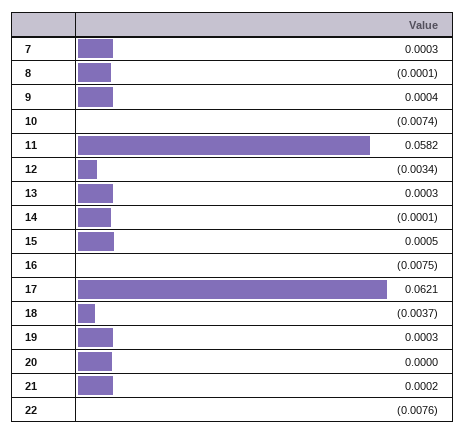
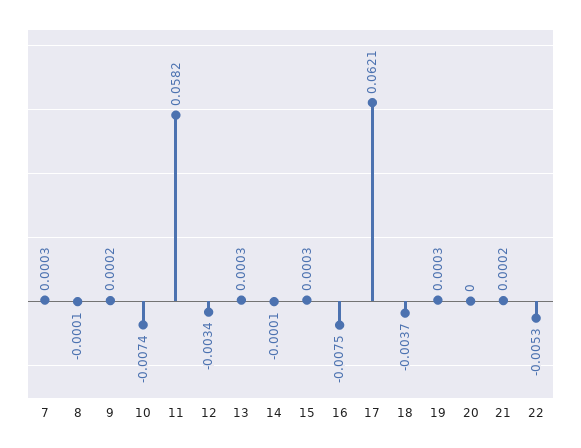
  {
    "7": 0.0003,
    "8": -0.0001,
-   "9": 0.0004,
+   "9": 0.0002,
    "10": -0.0074,
    "11": 0.0582,
    "12": -0.0034,
    "13": 0.0003,
    "14": -0.0001,
-   "15": 0.0005,
+   "15": 0.0003,
    "16": -0.0075,
    "17": 0.0621,
    "18": -0.0037,
    "19": 0.0003,
    "20": 0,
    "21": 0.0002,
-   "22": -0.0076
+   "22": -0.0053
  }

